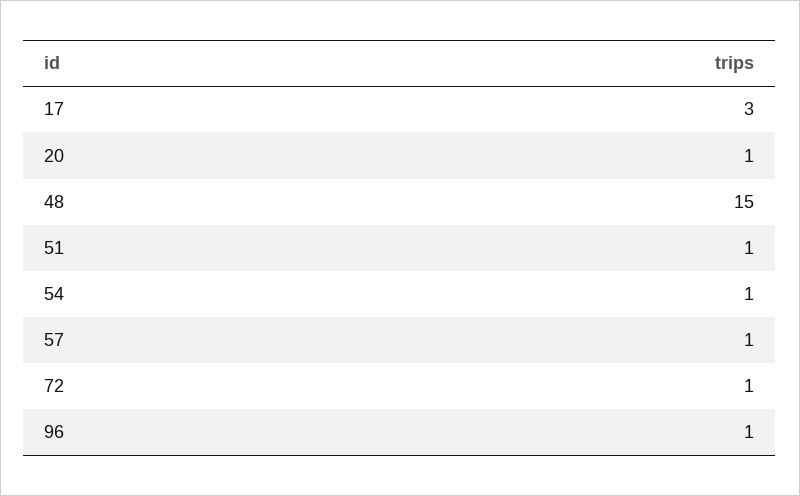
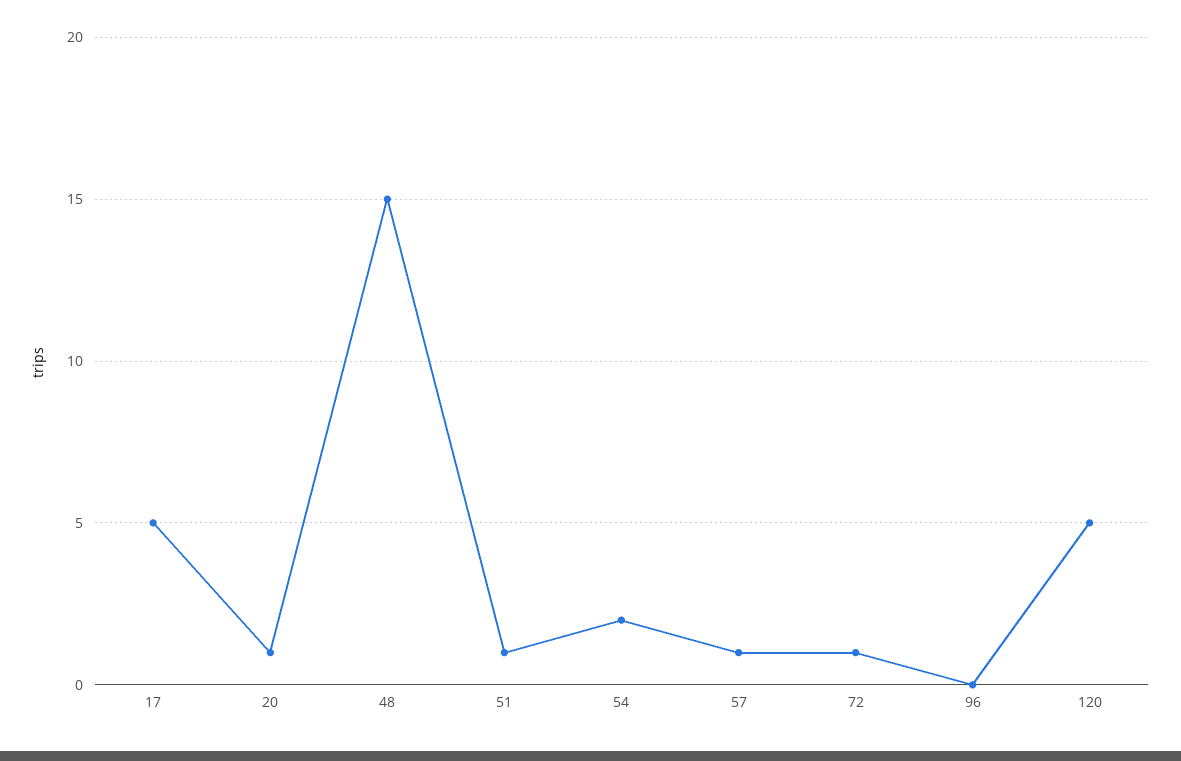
  {
-   "17": 3,
+   "17": 5,
    "20": 1,
    "48": 15,
    "51": 1,
-   "54": 1,
+   "54": 2,
    "57": 1,
    "72": 1,
-   "96": 1
+   "96": 0,
+   "120": 5
  }

